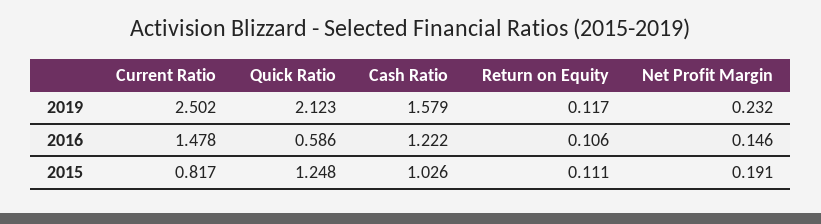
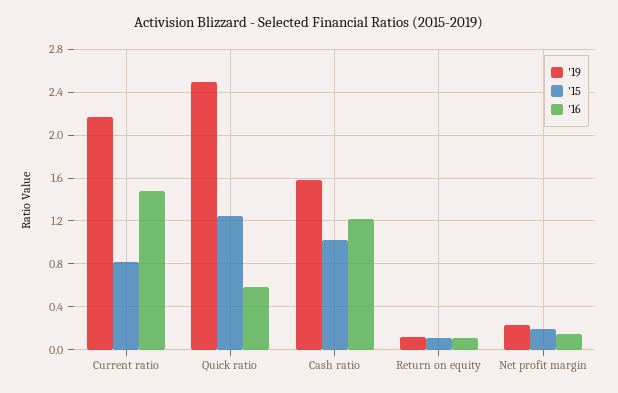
  {
    "2019": {
-     "Current Ratio": 2.502,
+     "Current Ratio": 2.2,
-     "Quick Ratio": 2.123,
+     "Quick Ratio": 2.5,
      "Cash Ratio": 1.579,
      "Return on Equity": 0.117,
      "Net Profit Margin": 0.232
    },
    "2016": {
      "Current Ratio": 1.478,
      "Quick Ratio": 0.586,
      "Cash Ratio": 1.222,
      "Return on Equity": 0.106,
      "Net Profit Margin": 0.146
    },
    "2015": {
      "Current Ratio": 0.817,
      "Quick Ratio": 1.248,
      "Cash Ratio": 1.026,
      "Return on Equity": 0.111,
      "Net Profit Margin": 0.191
    }
  }

